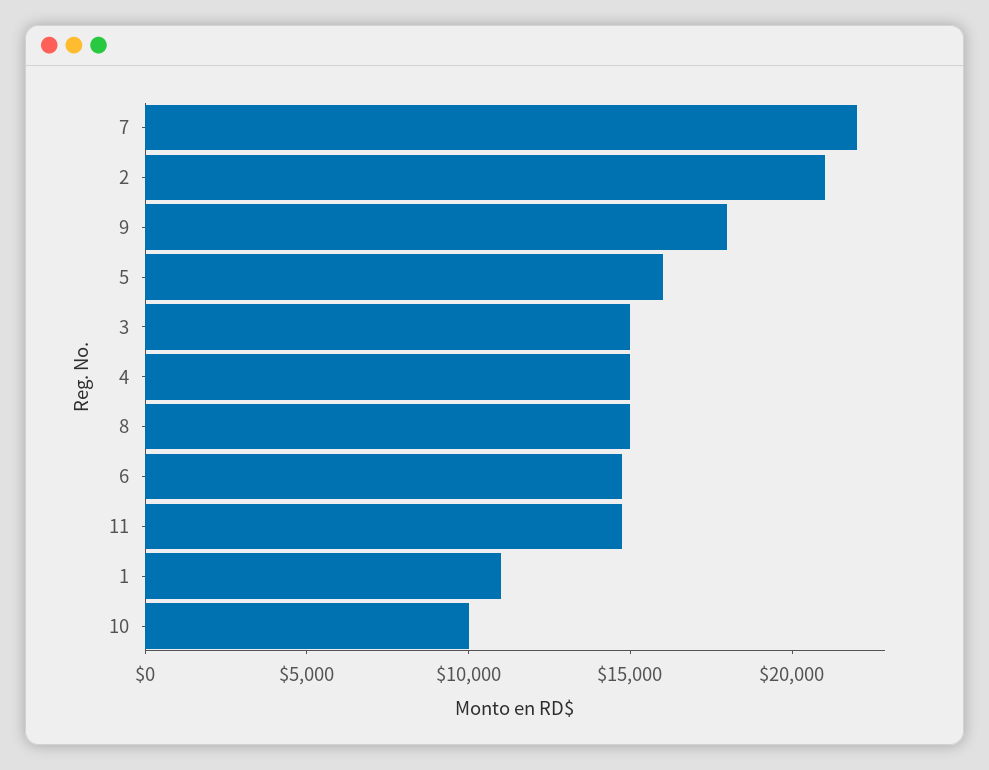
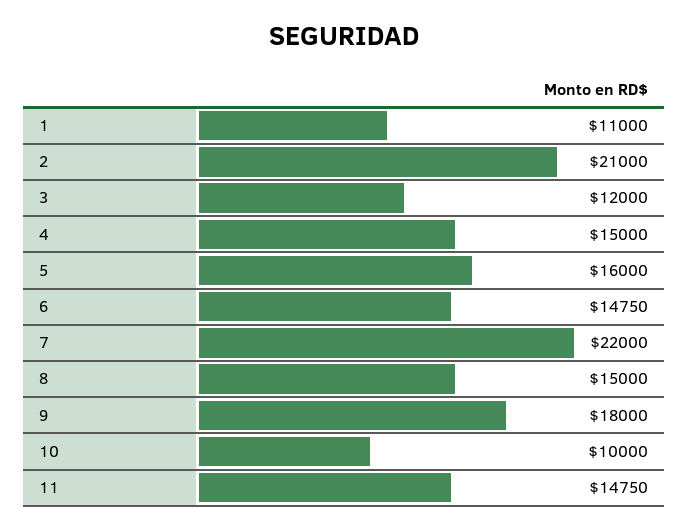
  {
    "7": 22000,
    "2": 21000,
    "9": 18000,
    "5": 16000,
-   "3": 15000,
+   "3": 12000,
    "4": 15000,
    "8": 15000,
    "6": 14750,
    "11": 14750,
    "1": 11000,
    "10": 10000
  }

